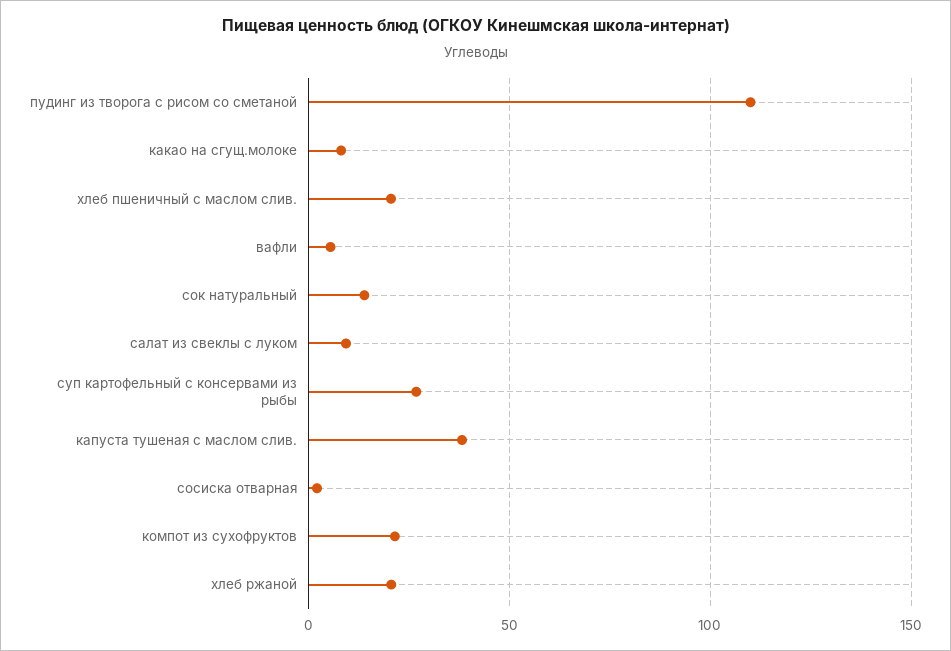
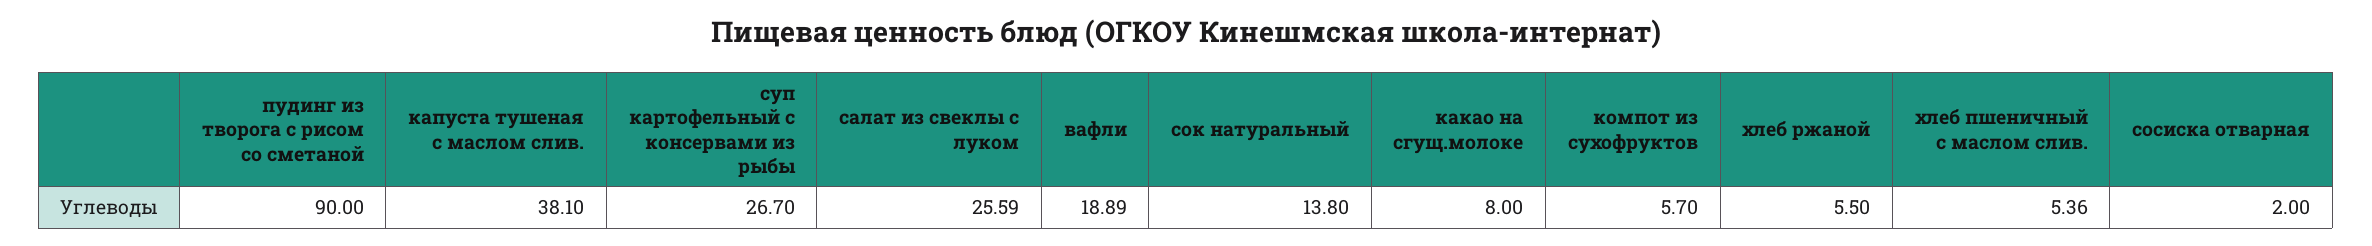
  {
-   "пудинг из творога с рисом со сметаной": 110,
+   "пудинг из творога с рисом со сметаной": 90,
    "какао на сгущ.молоке": 8,
-   "хлеб пшеничный с маслом слив.": 20,
+   "хлеб пшеничный с маслом слив.": 5.36,
-   "вафли": 5,
+   "вафли": 18.89,
    "сок натуральный": 13.8,
-   "салат из свеклы с луком": 10,
+   "салат из свеклы с луком": 25.59,
    "суп картофельный с консервами из рыбы": 26.7,
    "капуста тушеная с маслом слив.": 38.1,
    "сосиска отварная": 2,
-   "компот из сухофруктов": 20,
+   "компот из сухофруктов": 5.7,
-   "хлеб ржаной": 20
+   "хлеб ржаной": 5.5
  }

